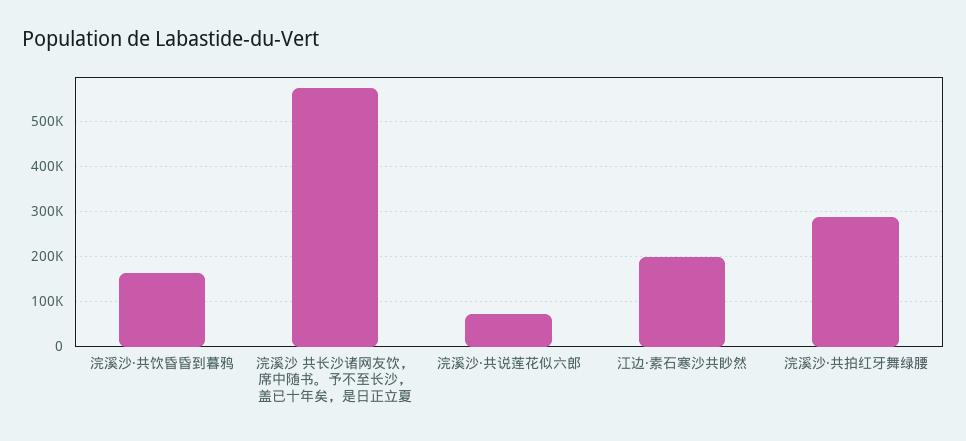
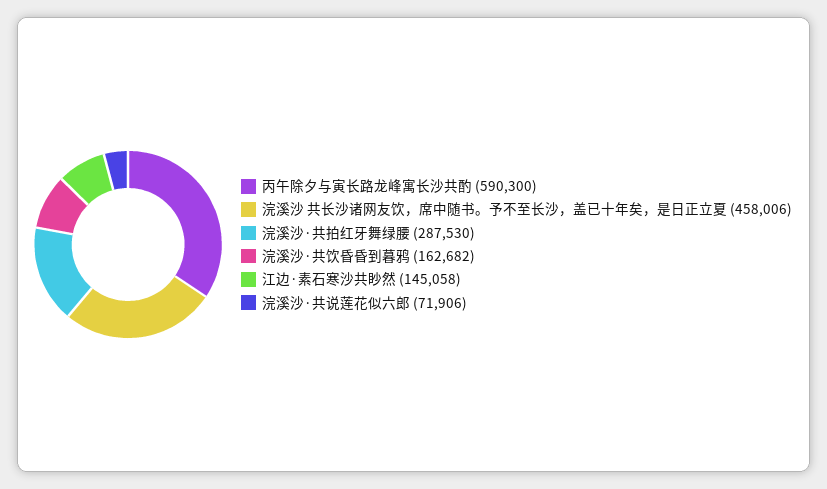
  {
    "浣溪沙·共饮昏昏到暮鸦": 162682,
-   "浣溪沙 共长沙诸网友饮，席中随书。予不至长沙，盖已十年矣，是日正立夏": 580000,
+   "浣溪沙 共长沙诸网友饮，席中随书。予不至长沙，盖已十年矣，是日正立夏": 458006,
    "浣溪沙·共说莲花似六郎": 71906,
-   "江边·素石寒沙共眇然": 200000,
+   "江边·素石寒沙共眇然": 145058,
-   "浣溪沙·共拍红牙舞绿腰": 287530
+   "浣溪沙·共拍红牙舞绿腰": 287530,
+   "丙午除夕与寅长路龙峰寓长沙共酌": 590300
  }

